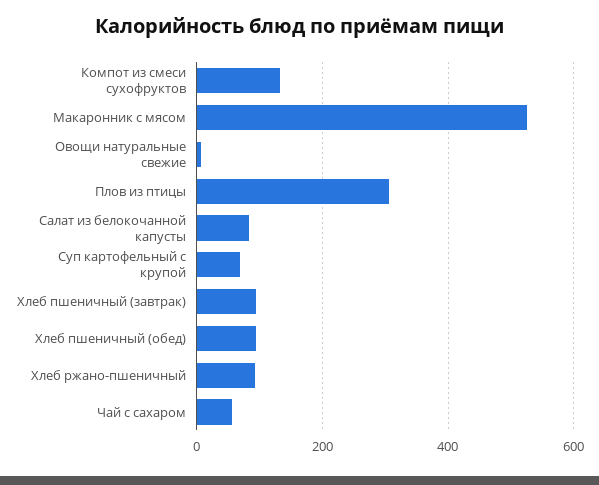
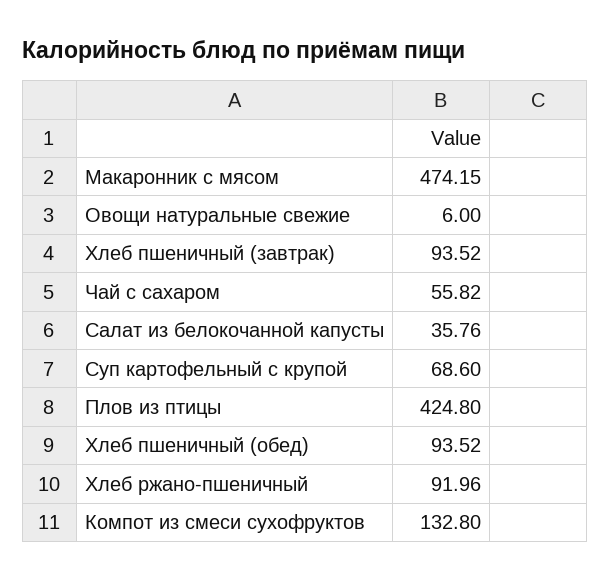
  {
    "Компот из смеси сухофруктов": 132.8,
-   "Макаронник с мясом": 520,
+   "Макаронник с мясом": 474.15,
    "Овощи натуральные свежие": 6,
-   "Плов из птицы": 300,
+   "Плов из птицы": 424.8,
-   "Салат из белокочанной капусты": 80,
+   "Салат из белокочанной капусты": 35.76,
    "Суп картофельный с крупой": 68.6,
    "Хлеб пшеничный (завтрак)": 93.52,
    "Хлеб пшеничный (обед)": 93.52,
    "Хлеб ржано-пшеничный": 91.96,
    "Чай с сахаром": 55.82
  }

